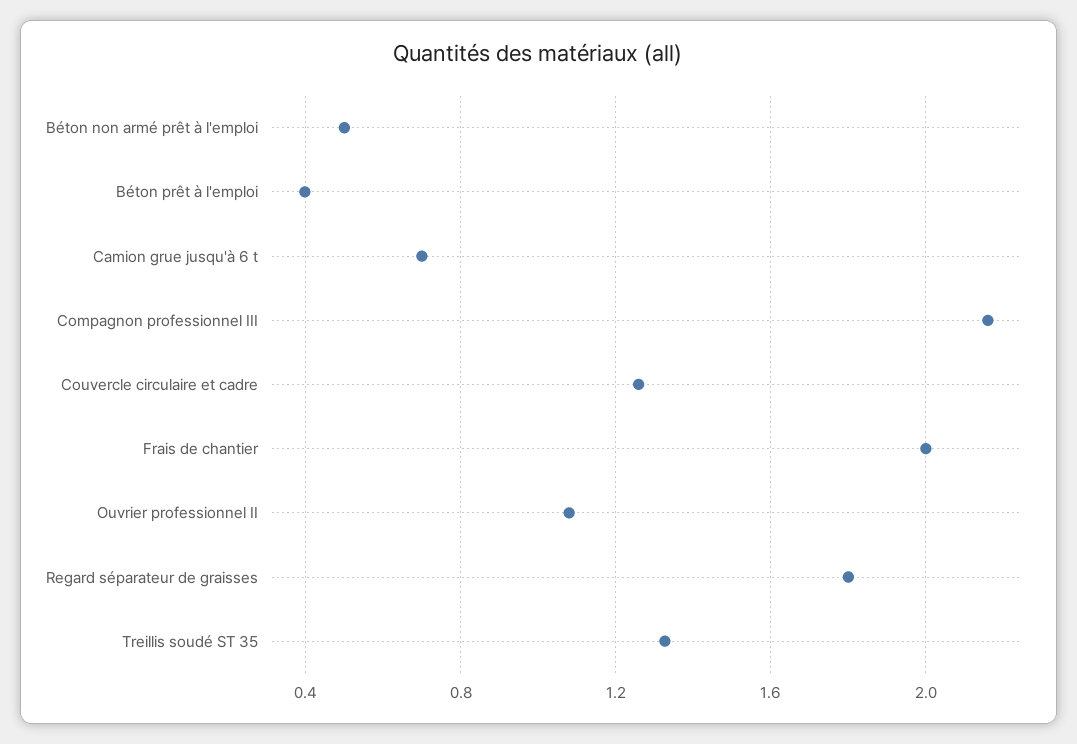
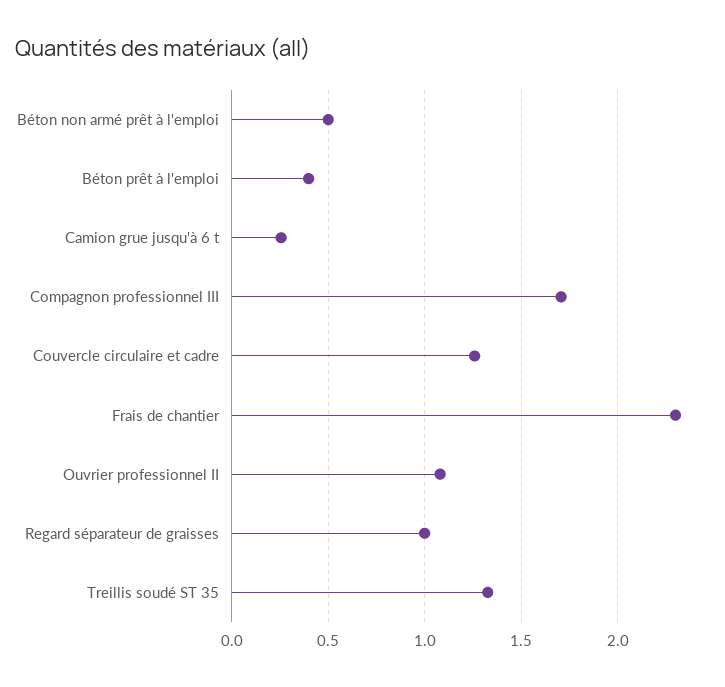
  {
    "Béton non armé prêt à l'emploi": 0.5,
    "Béton prêt à l'emploi": 0.4,
-   "Camion grue jusqu'à 6 t": 0.7,
+   "Camion grue jusqu'à 6 t": 0.25,
-   "Compagnon professionnel III": 2.15,
+   "Compagnon professionnel III": 1.7,
    "Couvercle circulaire et cadre": 1.25,
-   "Frais de chantier": 2,
+   "Frais de chantier": 2.3,
    "Ouvrier professionnel II": 1.1,
-   "Regard séparateur de graisses": 1.8,
+   "Regard séparateur de graisses": 1,
    "Treillis soudé ST 35": 1.35
  }

